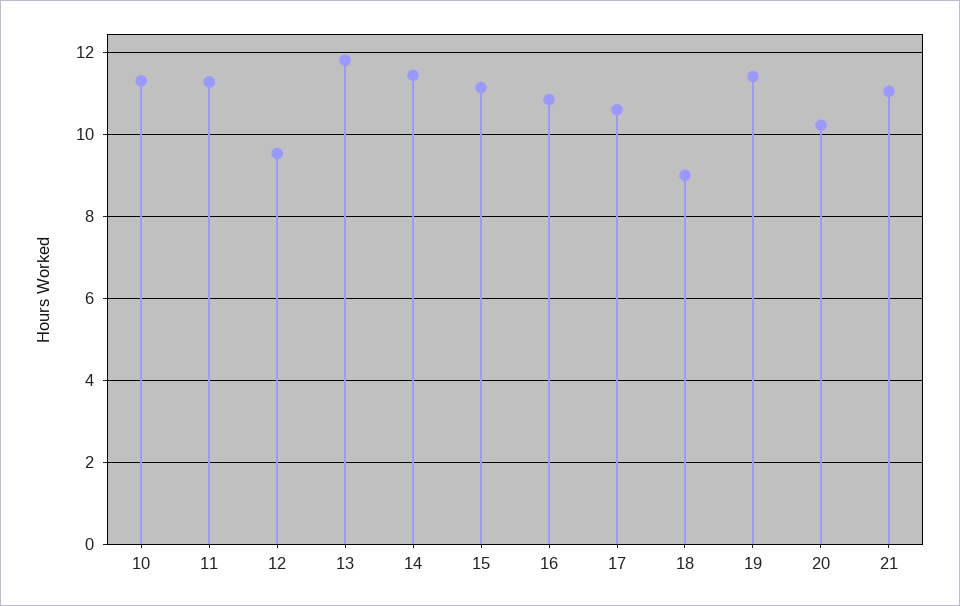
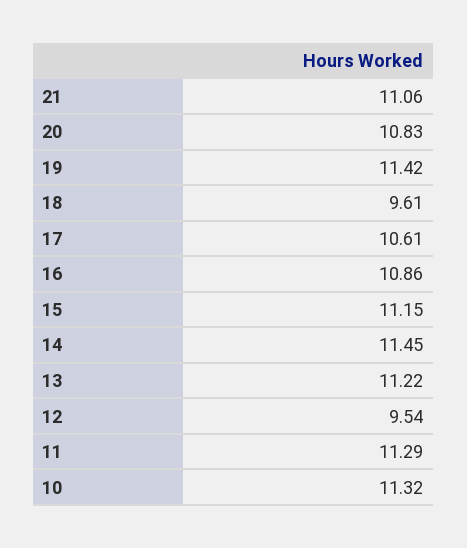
  {
    "10": 11.32,
    "11": 11.29,
    "12": 9.54,
-   "13": 11.8,
+   "13": 11.22,
    "14": 11.45,
    "15": 11.15,
    "16": 10.86,
    "17": 10.61,
-   "18": 9,
+   "18": 9.61,
    "19": 11.42,
-   "20": 10.2,
+   "20": 10.83,
    "21": 11.06
  }

